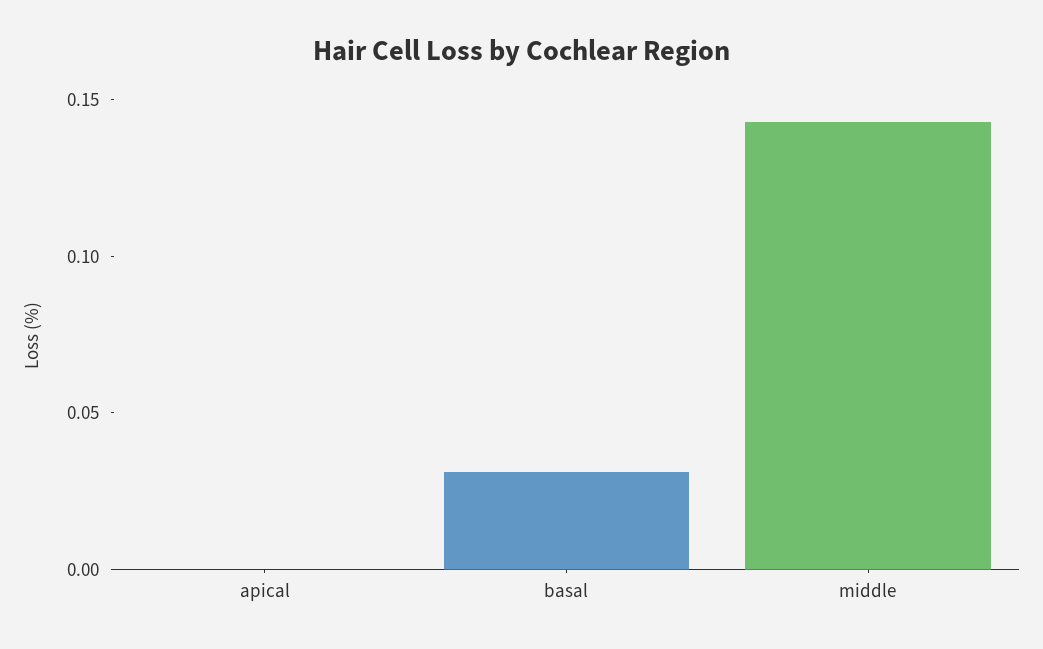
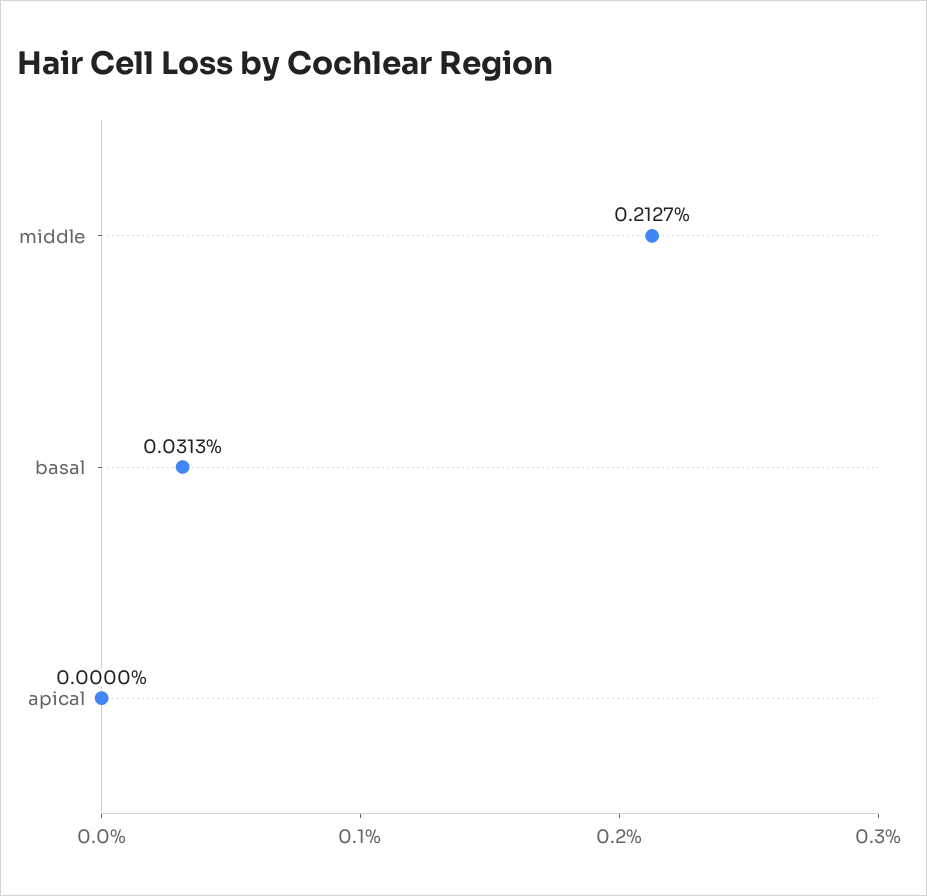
  {
    "apical": 0,
    "basal": 0.0313,
-   "middle": 0.14
+   "middle": 0.2127
  }

